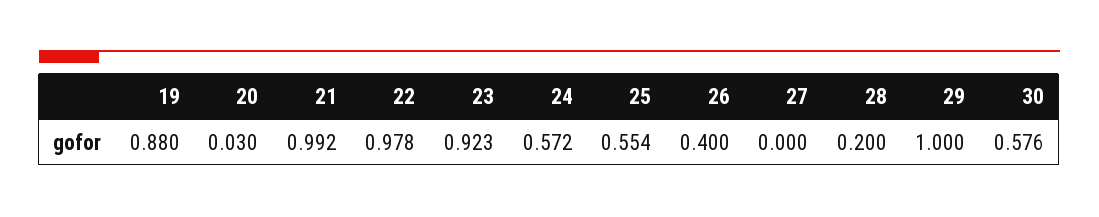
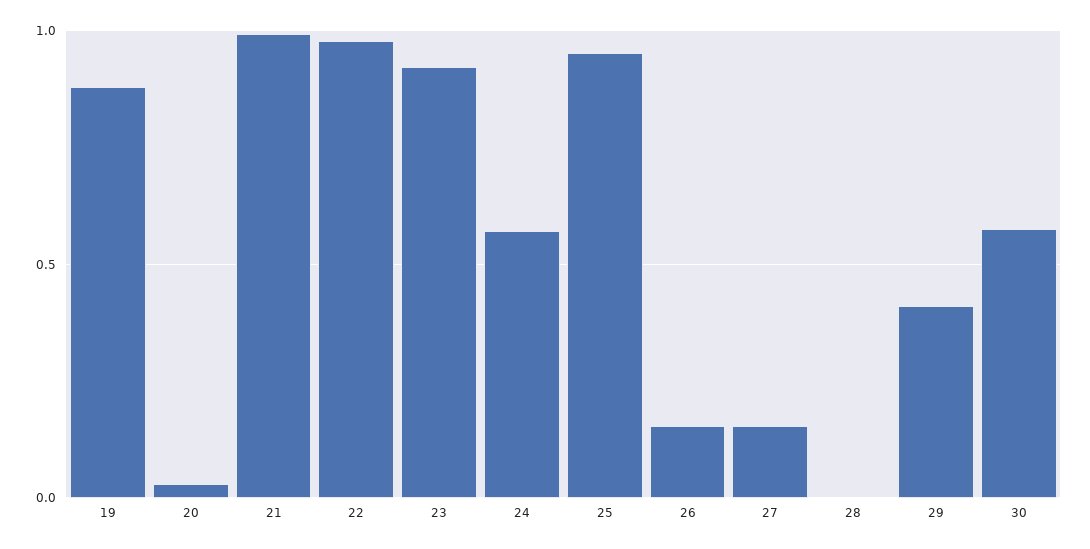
  {
    "19": 0.88,
    "20": 0.03,
    "21": 0.992,
    "22": 0.978,
    "23": 0.923,
    "24": 0.572,
-   "25": 0.554,
+   "25": 0.95,
-   "26": 0.4,
+   "26": 0.15,
-   "27": 0,
+   "27": 0.15,
-   "28": 0.2,
+   "28": 0,
-   "29": 1,
+   "29": 0.4,
    "30": 0.576
  }

